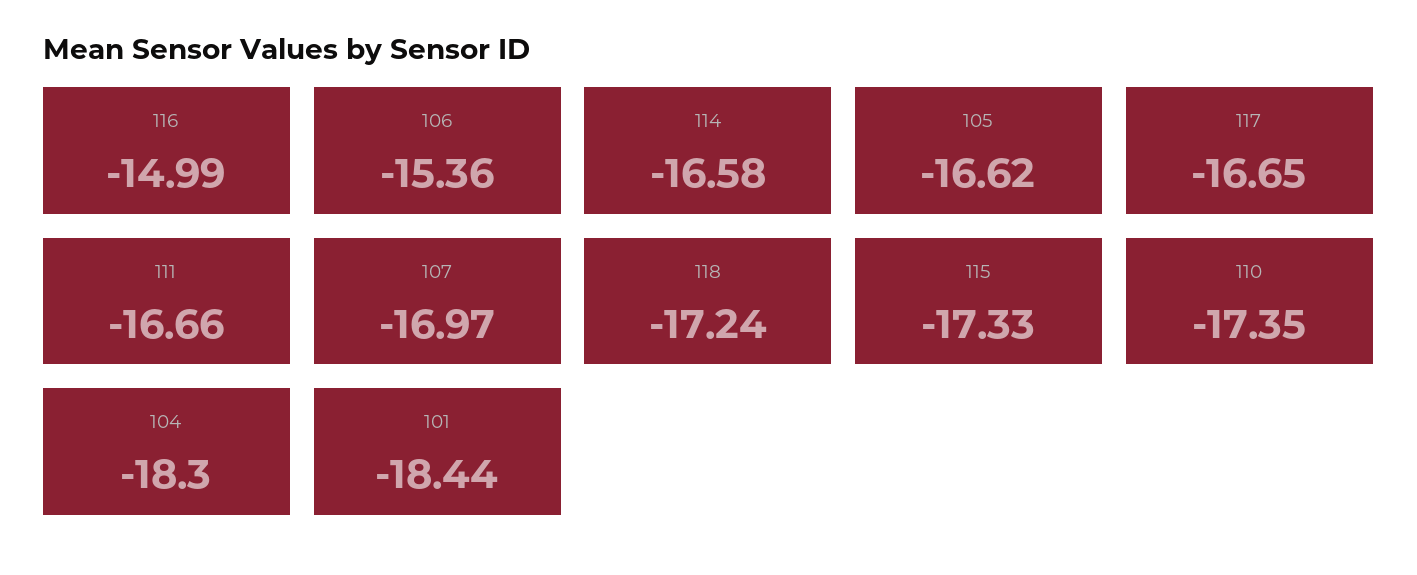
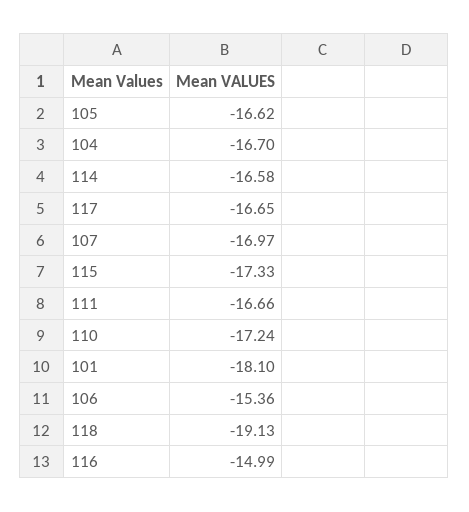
  {
    "116": -14.99,
    "106": -15.36,
    "114": -16.58,
    "105": -16.62,
    "117": -16.65,
    "111": -16.66,
    "107": -16.97,
-   "118": -17.24,
+   "118": -19.13,
    "115": -17.33,
-   "110": -17.35,
+   "110": -17.24,
-   "104": -18.3,
+   "104": -16.7,
-   "101": -18.44
+   "101": -18.1
  }

